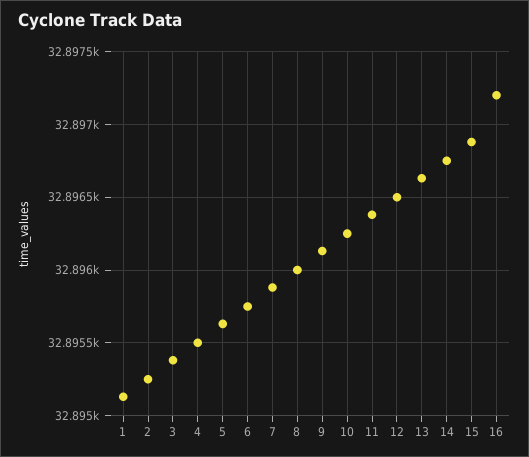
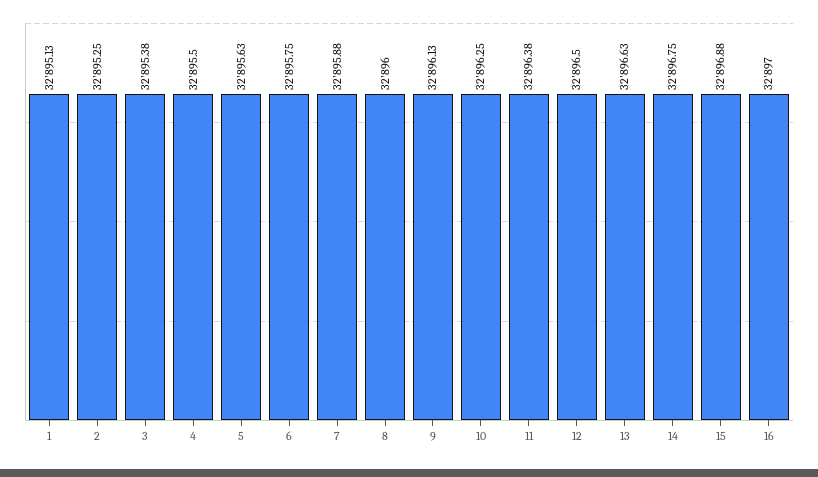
  {
    "1": 32895.13,
    "2": 32895.25,
    "3": 32895.38,
    "4": 32895.5,
    "5": 32895.63,
    "6": 32895.75,
    "7": 32895.88,
    "8": 32896,
    "9": 32896.13,
    "10": 32896.25,
    "11": 32896.38,
    "12": 32896.5,
    "13": 32896.63,
    "14": 32896.75,
    "15": 32896.88,
-   "16": 32897.2
+   "16": 32897
  }

